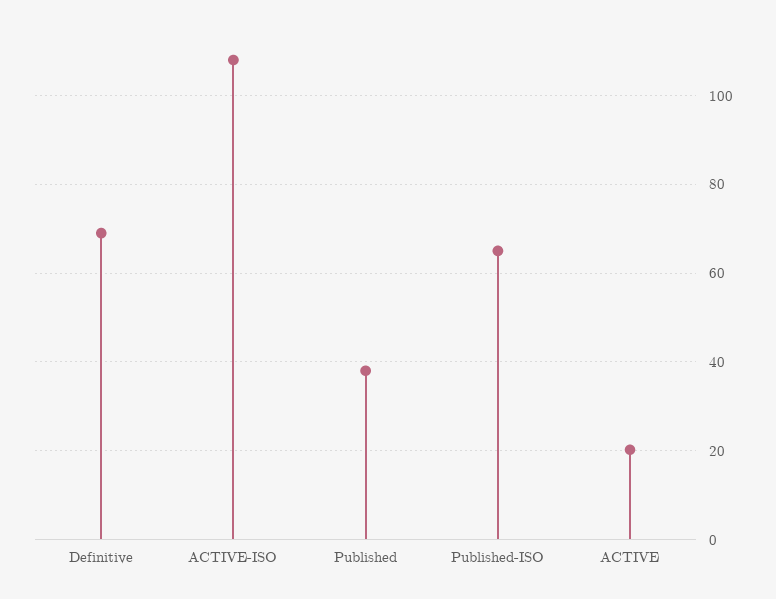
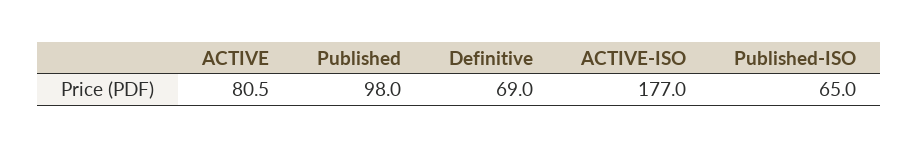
  {
    "Definitive": 69,
-   "ACTIVE-ISO": 108,
+   "ACTIVE-ISO": 177,
-   "Published": 38,
+   "Published": 98,
    "Published-ISO": 65,
-   "ACTIVE": 20
+   "ACTIVE": 80.5
  }

